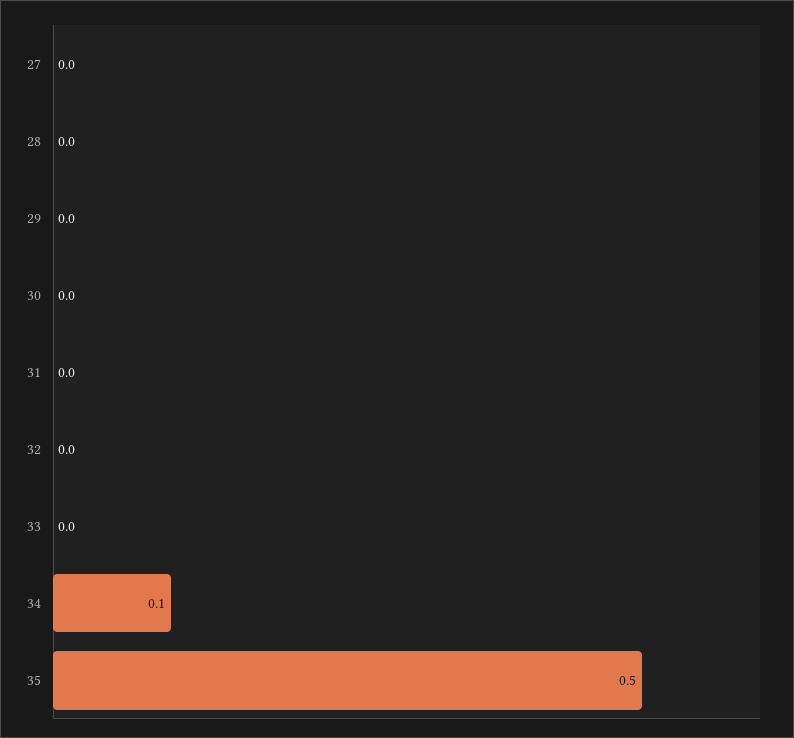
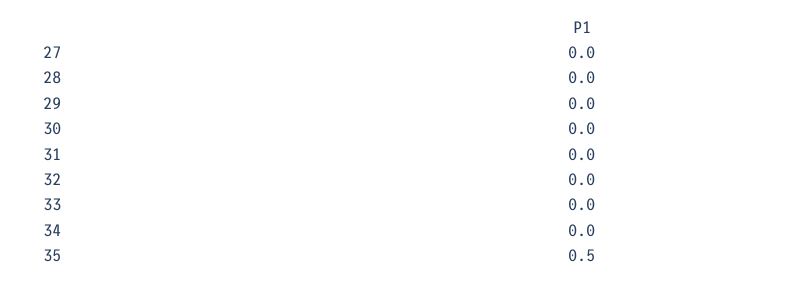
  {
    "27": 0,
    "28": 0,
    "29": 0,
    "30": 0,
    "31": 0,
    "32": 0,
    "33": 0,
-   "34": 0.1,
+   "34": 0,
    "35": 0.5
  }

